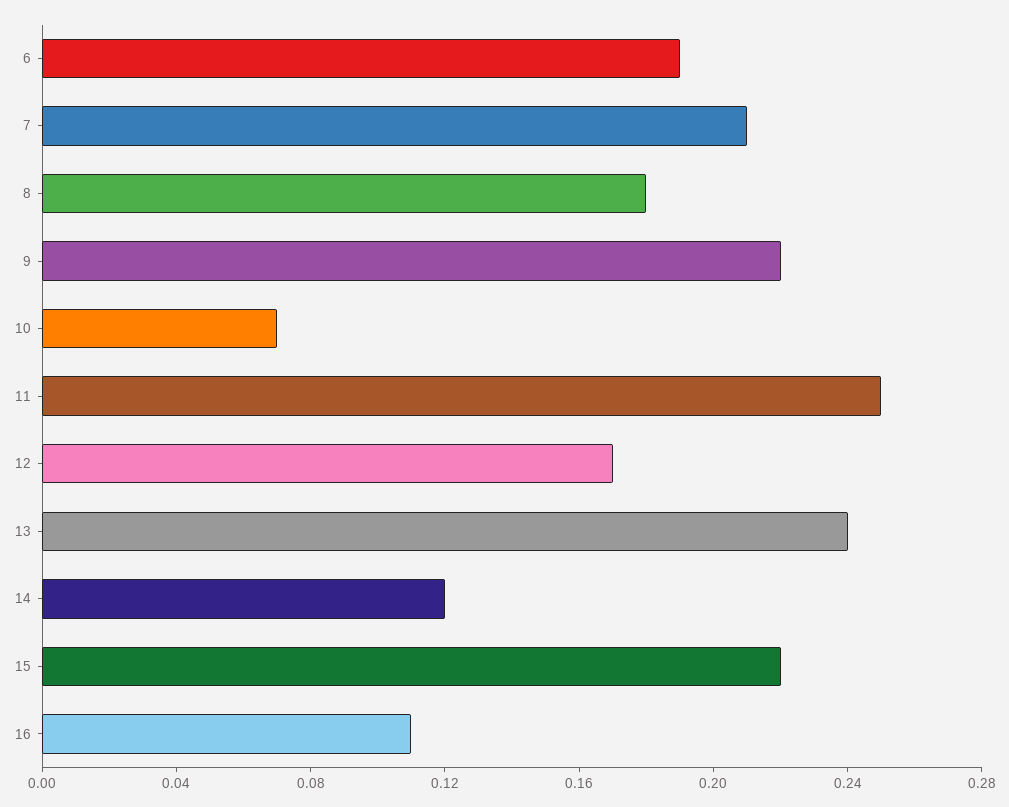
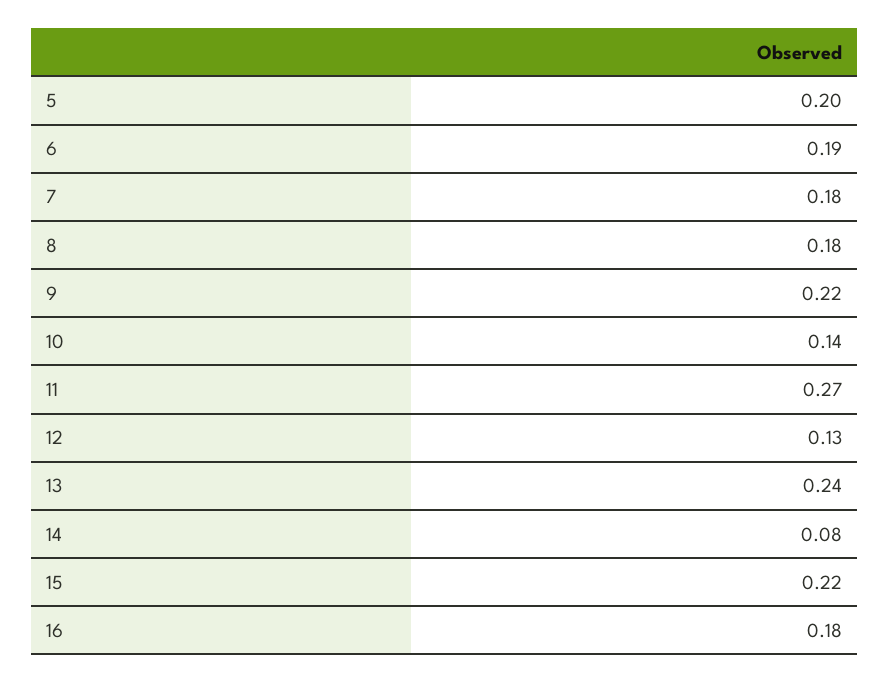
  {
    "6": 0.19,
-   "7": 0.21,
+   "7": 0.18,
    "8": 0.18,
    "9": 0.22,
-   "10": 0.07,
+   "10": 0.14,
-   "11": 0.25,
+   "11": 0.27,
-   "12": 0.17,
+   "12": 0.13,
    "13": 0.24,
-   "14": 0.12,
+   "14": 0.08,
    "15": 0.22,
-   "16": 0.11
+   "16": 0.18,
+   "5": 0.2
  }

